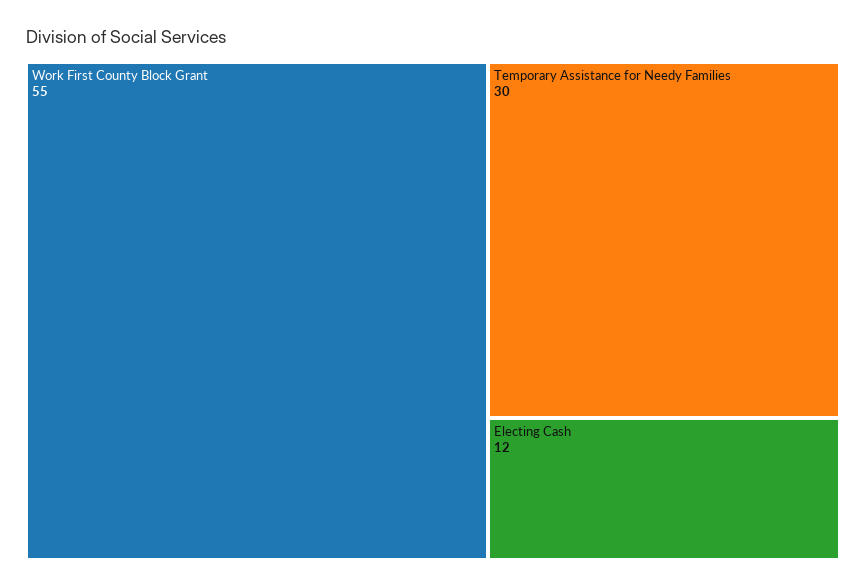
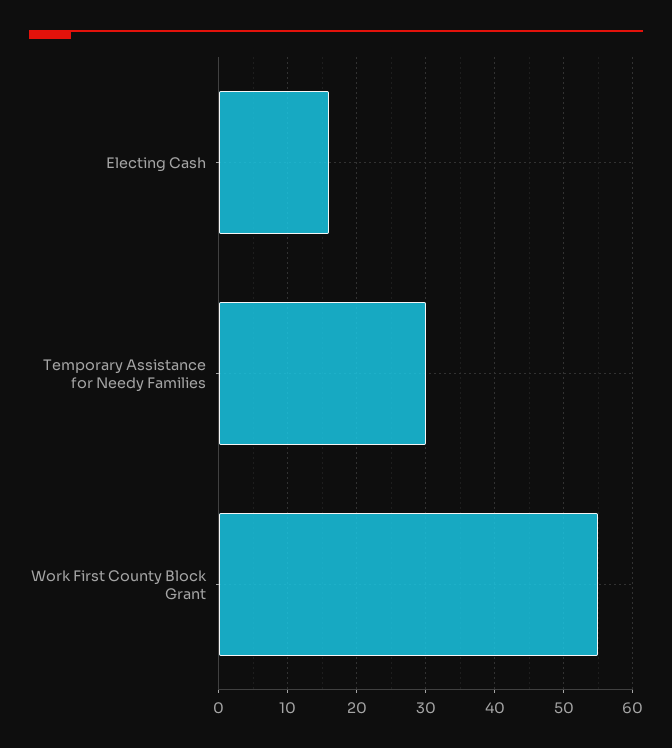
  {
    "Work First County Block Grant": 55,
    "Temporary Assistance for Needy Families": 30,
-   "Electing Cash": 12
+   "Electing Cash": 16
  }

